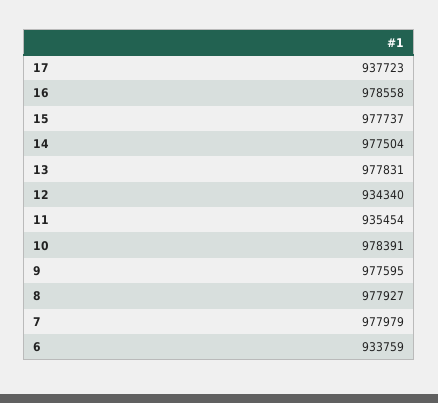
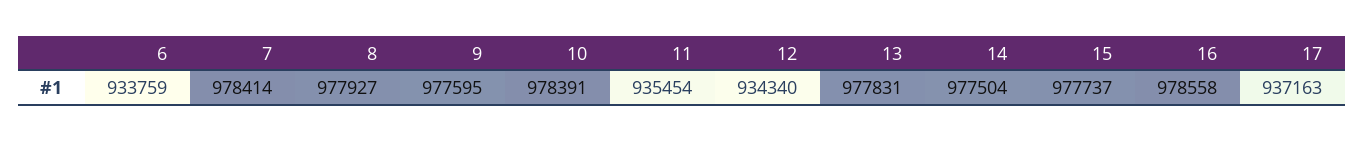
  {
-   "17": 937723,
+   "17": 937163,
    "16": 978558,
    "15": 977737,
    "14": 977504,
    "13": 977831,
    "12": 934340,
    "11": 935454,
    "10": 978391,
    "9": 977595,
    "8": 977927,
-   "7": 977979,
+   "7": 978414,
    "6": 933759
  }

